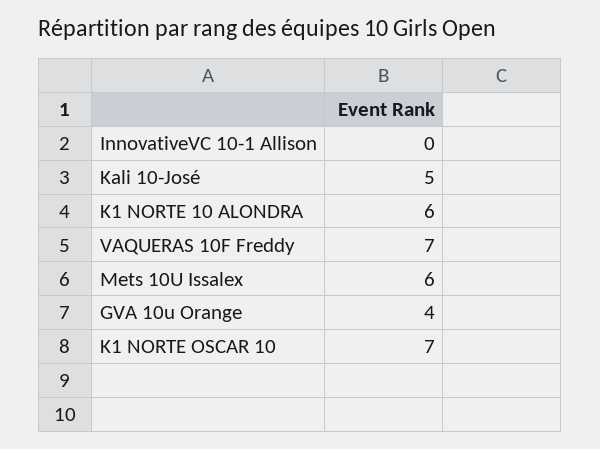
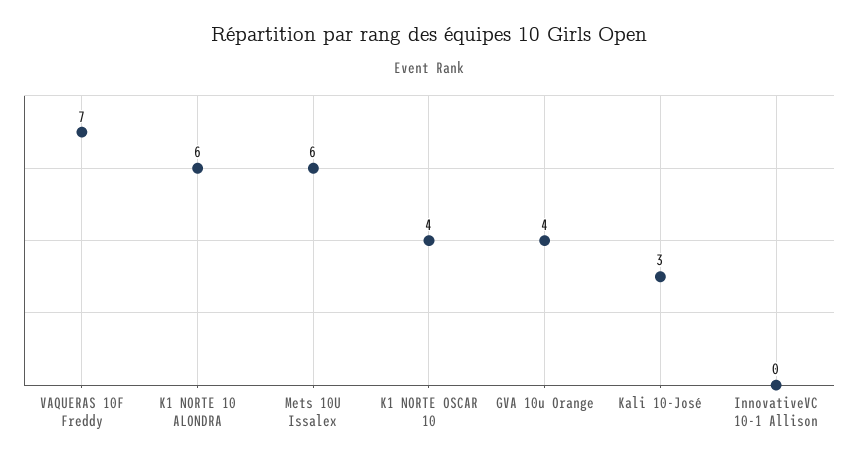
  {
    "InnovativeVC 10-1 Allison": 0,
-   "Kali 10-José": 5,
+   "Kali 10-José": 3,
    "K1 NORTE 10 ALONDRA": 6,
    "VAQUERAS 10F Freddy": 7,
    "Mets 10U Issalex": 6,
    "GVA 10u Orange": 4,
-   "K1 NORTE OSCAR 10": 7
+   "K1 NORTE OSCAR 10": 4
  }

